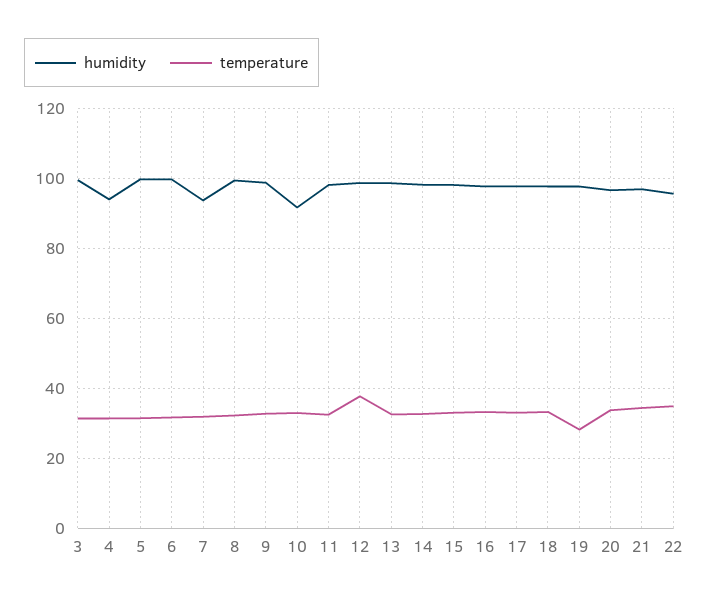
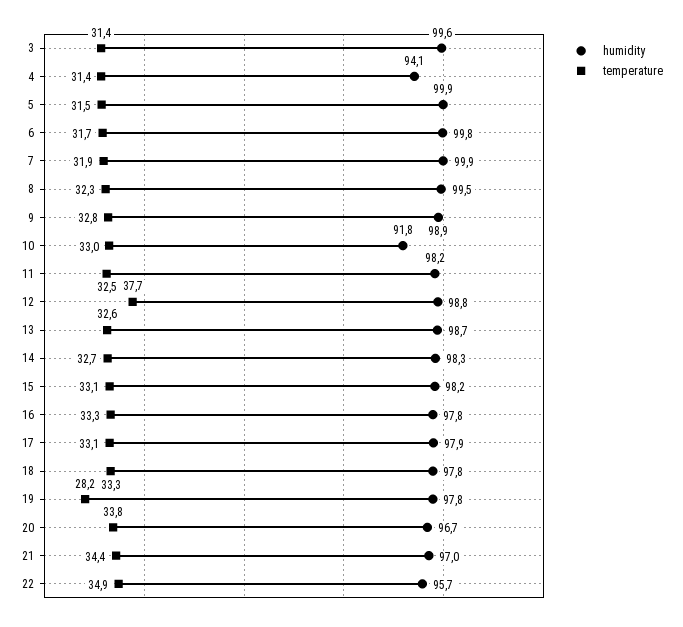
  {
    "humidity": {
      "3": 99.6,
      "4": 94.1,
      "5": 99.9,
      "6": 99.8,
-     "7": 94,
+     "7": 99.9,
      "8": 99.5,
      "9": 98.9,
      "10": 91.8,
      "11": 98.2,
      "12": 98.8,
      "13": 98.7,
      "14": 98.3,
      "15": 98.2,
      "16": 97.8,
      "17": 97.9,
      "18": 97.8,
      "19": 97.8,
      "20": 96.7,
      "21": 97,
      "22": 95.7
    },
    "temperature": {
      "3": 31.4,
      "4": 31.4,
      "5": 31.5,
      "6": 31.7,
      "7": 31.9,
      "8": 32.3,
      "9": 32.8,
      "10": 33,
      "11": 32.5,
      "12": 37.7,
      "13": 32.6,
      "14": 32.7,
      "15": 33.1,
      "16": 33.3,
      "17": 33.1,
      "18": 33.3,
      "19": 28.2,
      "20": 33.8,
      "21": 34.4,
      "22": 34.9
    }
  }

